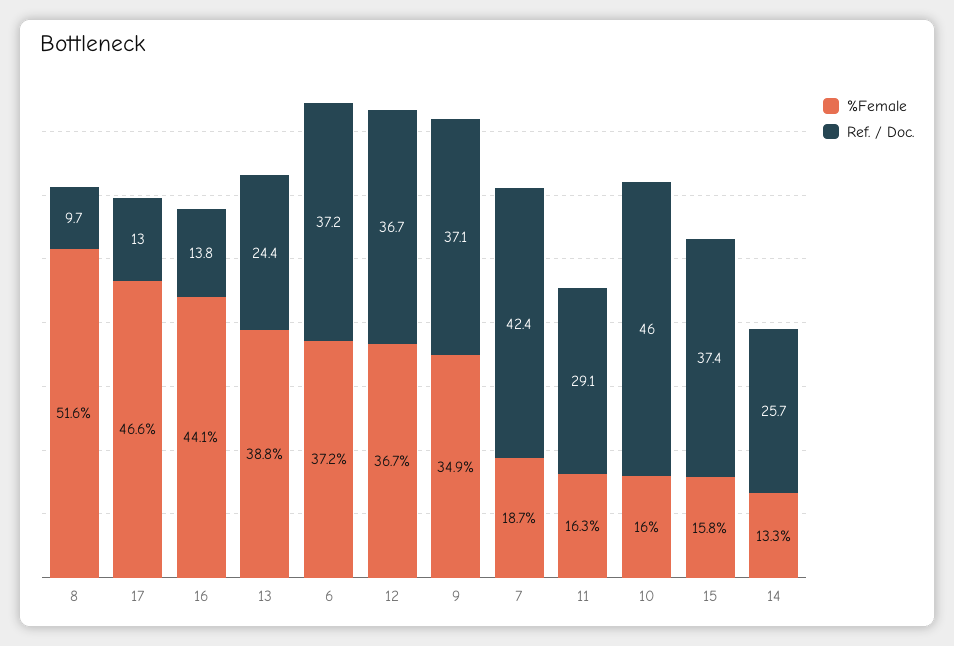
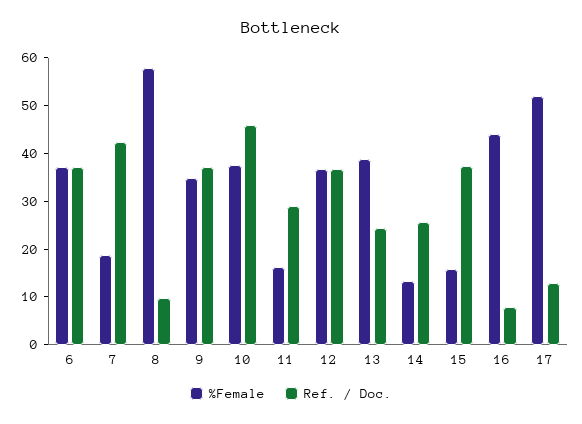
  {
    "%Female": {
-     "8": 51.6,
+     "8": 58,
-     "17": 46.6,
+     "17": 52,
      "16": 44.1,
      "13": 38.8,
      "6": 37.2,
      "12": 36.7,
      "9": 34.9,
      "7": 18.7,
      "11": 16.3,
-     "10": 16,
+     "10": 38,
      "15": 15.8,
      "14": 13.3
    },
    "Ref. / Doc.": {
      "8": 9.7,
      "17": 13,
-     "16": 13.8,
+     "16": 8,
      "13": 24.4,
      "6": 37.2,
      "12": 36.7,
      "9": 37.1,
      "7": 42.4,
      "11": 29.1,
      "10": 46,
      "15": 37.4,
      "14": 25.7
    }
  }

